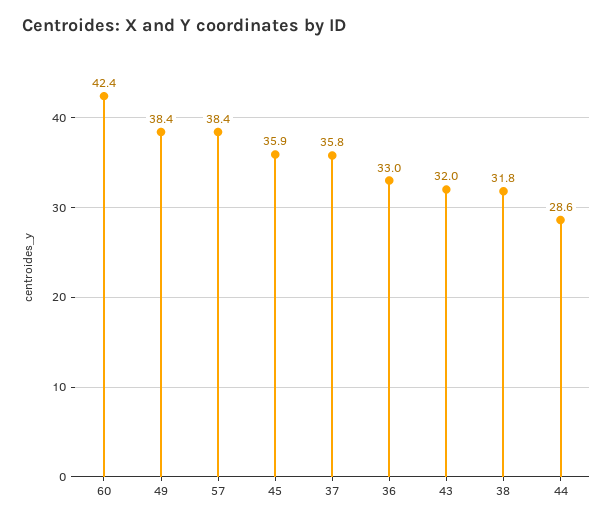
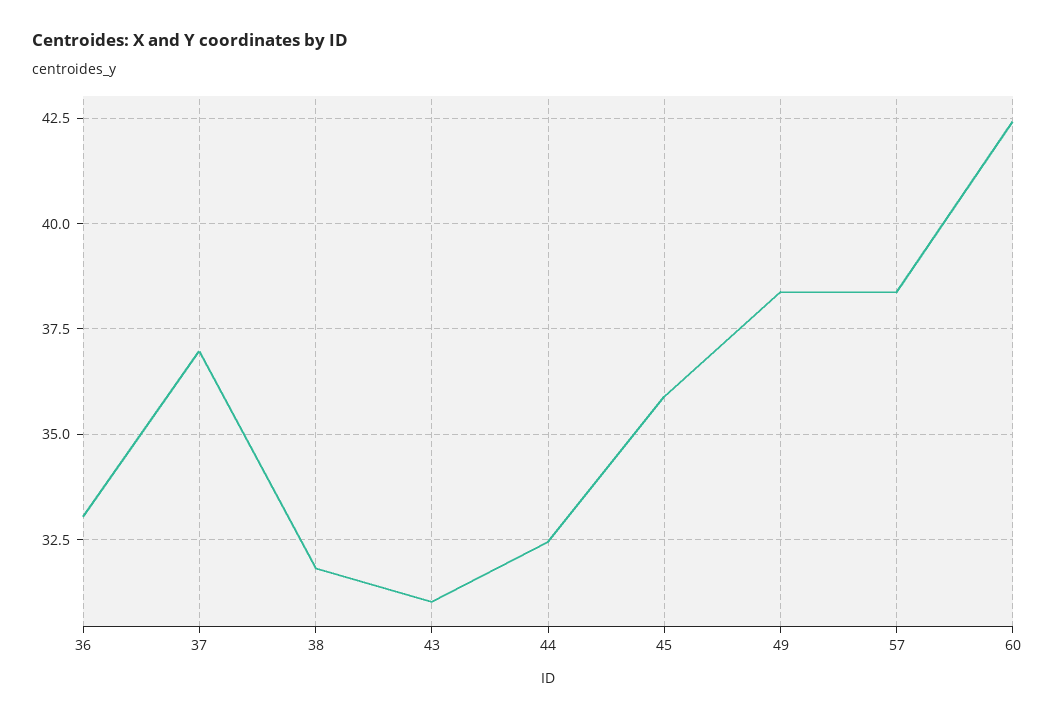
  {
    "60": 42.4,
    "49": 38.4,
    "57": 38.4,
    "45": 35.9,
-   "37": 35.8,
+   "37": 37,
    "36": 33,
-   "43": 32,
+   "43": 31,
    "38": 31.8,
-   "44": 28.6
+   "44": 32.5
  }

